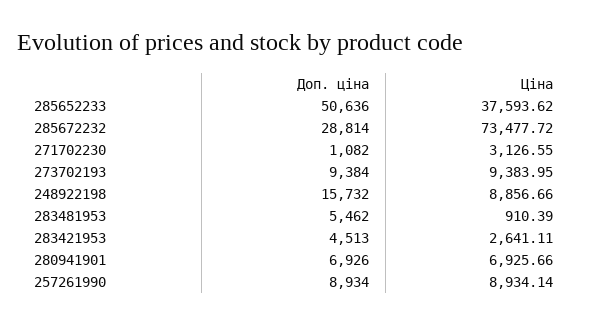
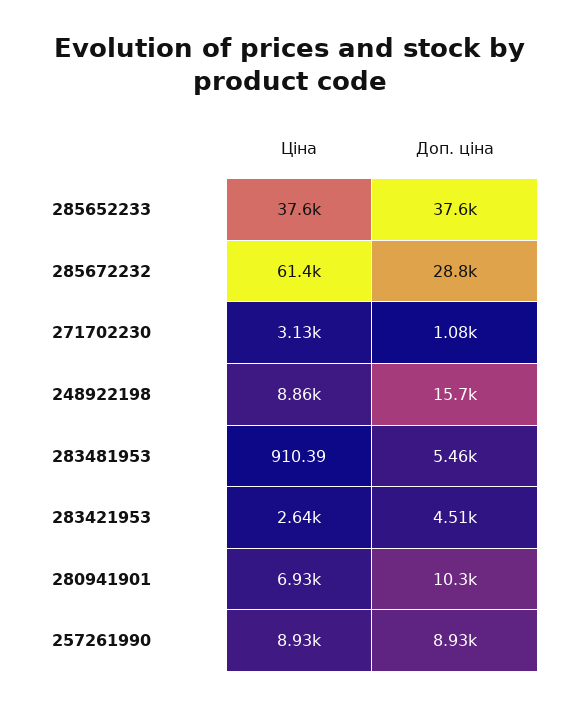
  {
    "Доп. ціна": {
-     "285652233": 50636,
+     "285652233": 37600,
      "285672232": 28814,
      "271702230": 1082,
-     "273702193": 9384,
      "248922198": 15732,
      "283481953": 5462,
      "283421953": 4513,
-     "280941901": 6926,
+     "280941901": 10300,
      "257261990": 8934
    },
    "Ціна": {
      "285652233": 37593.62,
-     "285672232": 73477.72,
+     "285672232": 61400,
      "271702230": 3126.55,
-     "273702193": 9383.95,
      "248922198": 8856.66,
      "283481953": 910.39,
      "283421953": 2641.11,
      "280941901": 6925.66,
      "257261990": 8934.14
    }
  }

